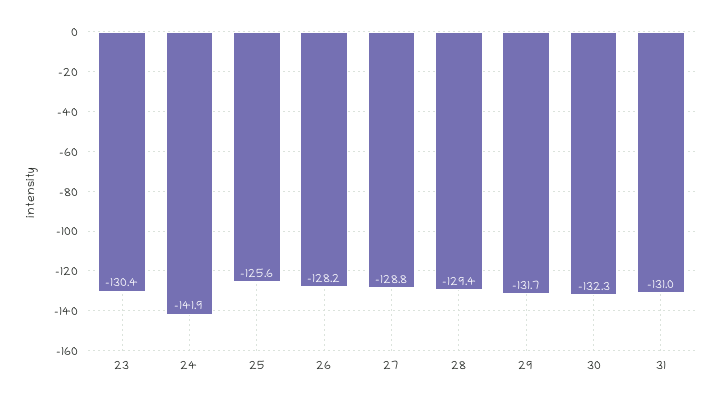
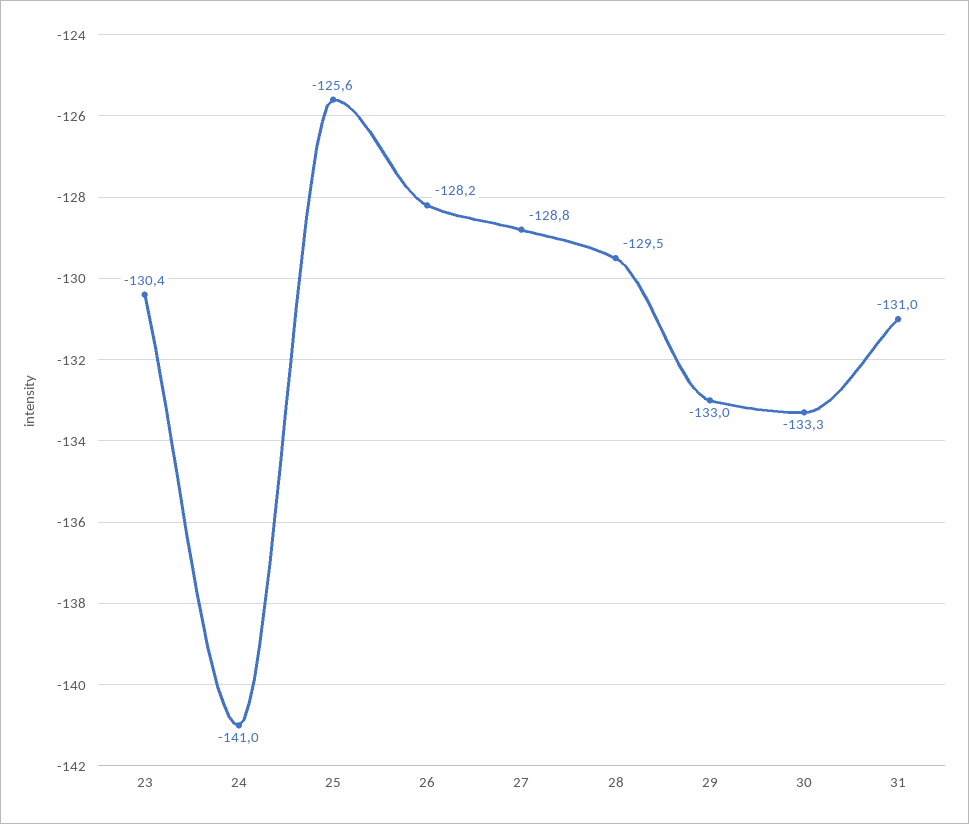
  {
    "23": -130.4,
-   "24": -141.9,
+   "24": -141,
    "25": -125.6,
    "26": -128.2,
    "27": -128.8,
-   "28": -129.4,
+   "28": -129.5,
-   "29": -131.7,
+   "29": -133,
-   "30": -132.3,
+   "30": -133.3,
    "31": -131
  }

